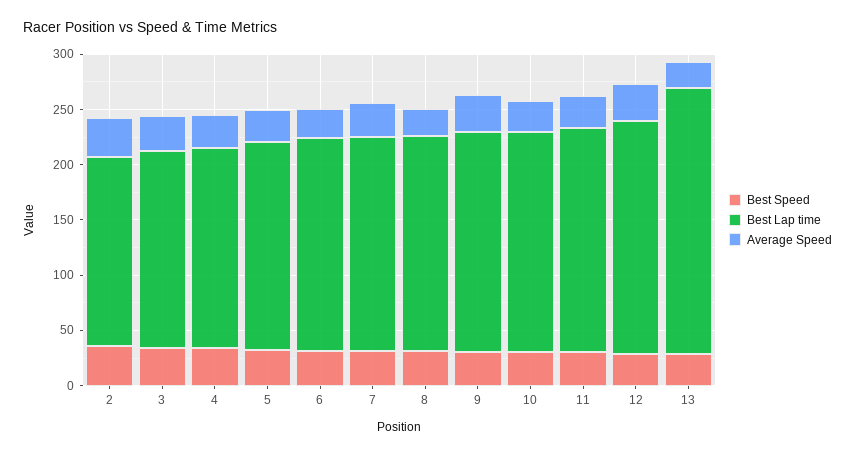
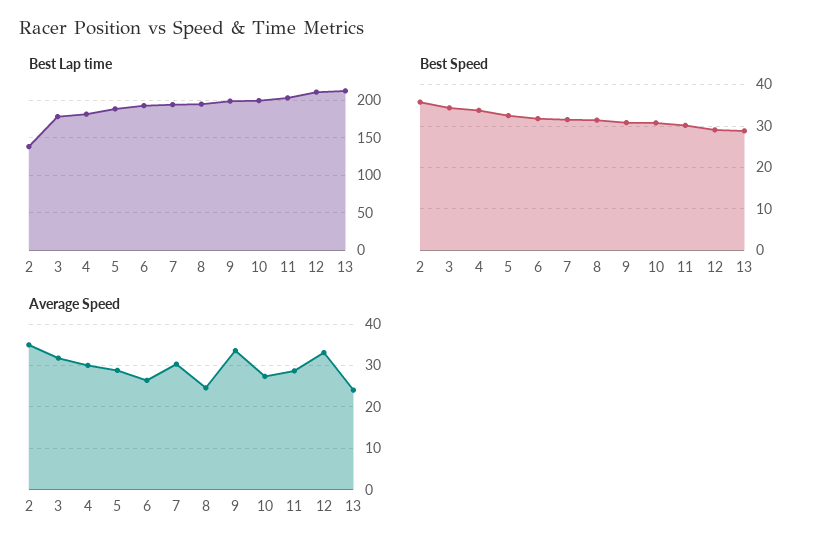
  {
    "Best Speed": {
      "2": 36,
      "3": 34,
      "4": 34,
      "5": 32,
      "6": 32,
      "7": 32,
      "8": 32,
      "9": 30,
      "10": 30,
      "11": 30,
      "12": 30,
      "13": 28
    },
    "Best Lap time": {
-     "2": 170,
+     "2": 140,
      "3": 180,
      "4": 180,
      "5": 190,
      "6": 190,
      "7": 190,
      "8": 190,
      "9": 200,
      "10": 200,
      "11": 200,
      "12": 210,
-     "13": 240
+     "13": 210
    },
    "Average Speed": {
      "2": 34,
      "3": 32,
      "4": 30,
      "5": 28,
      "6": 26,
      "7": 30,
      "8": 24,
      "9": 34,
      "10": 28,
      "11": 28,
      "12": 34,
      "13": 24
    }
  }

